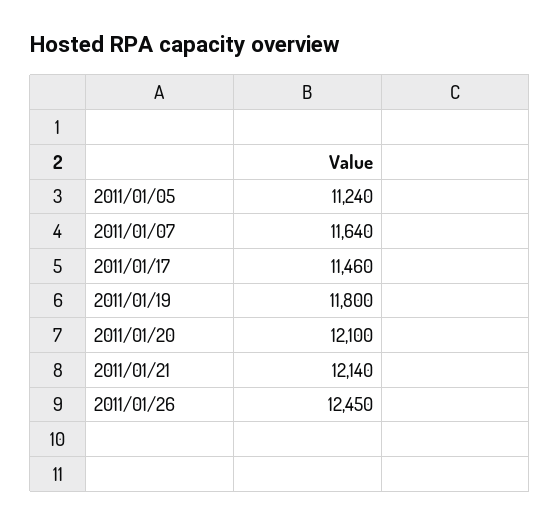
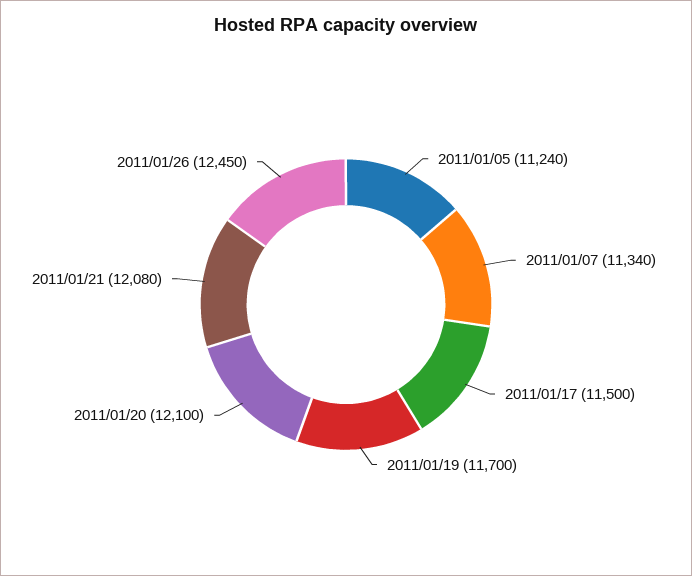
  {
    "2011/01/05": 11240,
-   "2011/01/07": 11640,
+   "2011/01/07": 11340,
-   "2011/01/17": 11460,
+   "2011/01/17": 11500,
-   "2011/01/19": 11800,
+   "2011/01/19": 11700,
    "2011/01/20": 12100,
-   "2011/01/21": 12140,
+   "2011/01/21": 12080,
    "2011/01/26": 12450
  }

